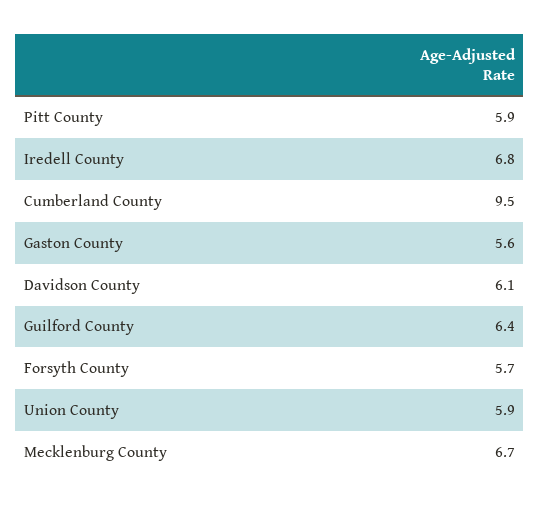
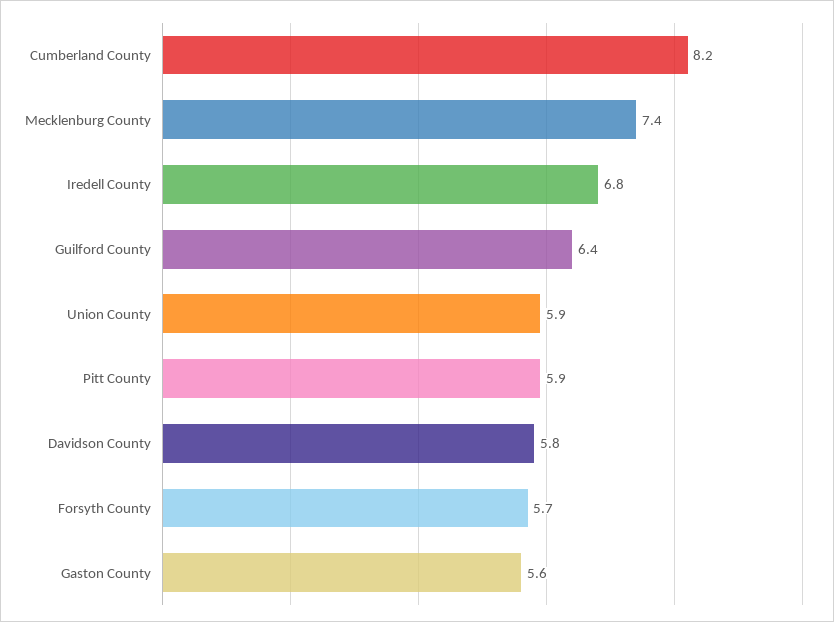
  {
    "Pitt County": 5.9,
    "Iredell County": 6.8,
-   "Cumberland County": 9.5,
+   "Cumberland County": 8.2,
    "Gaston County": 5.6,
-   "Davidson County": 6.1,
+   "Davidson County": 5.8,
    "Guilford County": 6.4,
    "Forsyth County": 5.7,
    "Union County": 5.9,
-   "Mecklenburg County": 6.7
+   "Mecklenburg County": 7.4
  }

